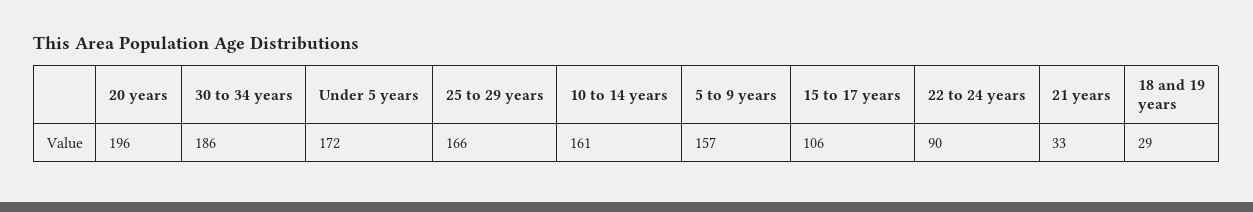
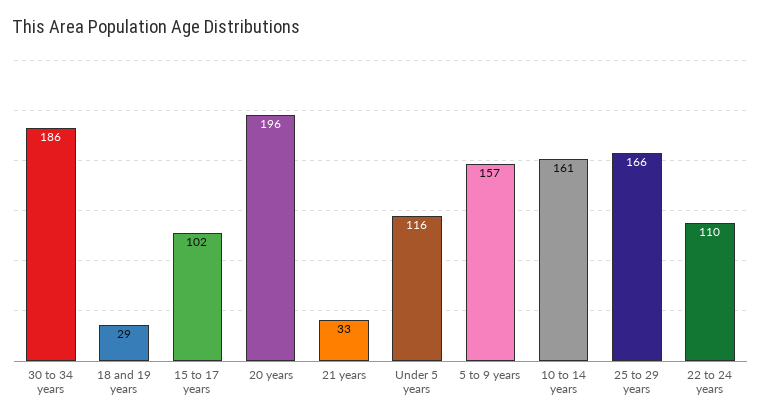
  {
    "20 years": 196,
    "30 to 34 years": 186,
-   "Under 5 years": 172,
+   "Under 5 years": 116,
    "25 to 29 years": 166,
    "10 to 14 years": 161,
    "5 to 9 years": 157,
-   "15 to 17 years": 106,
+   "15 to 17 years": 102,
-   "22 to 24 years": 90,
+   "22 to 24 years": 110,
    "21 years": 33,
    "18 and 19 years": 29
  }

